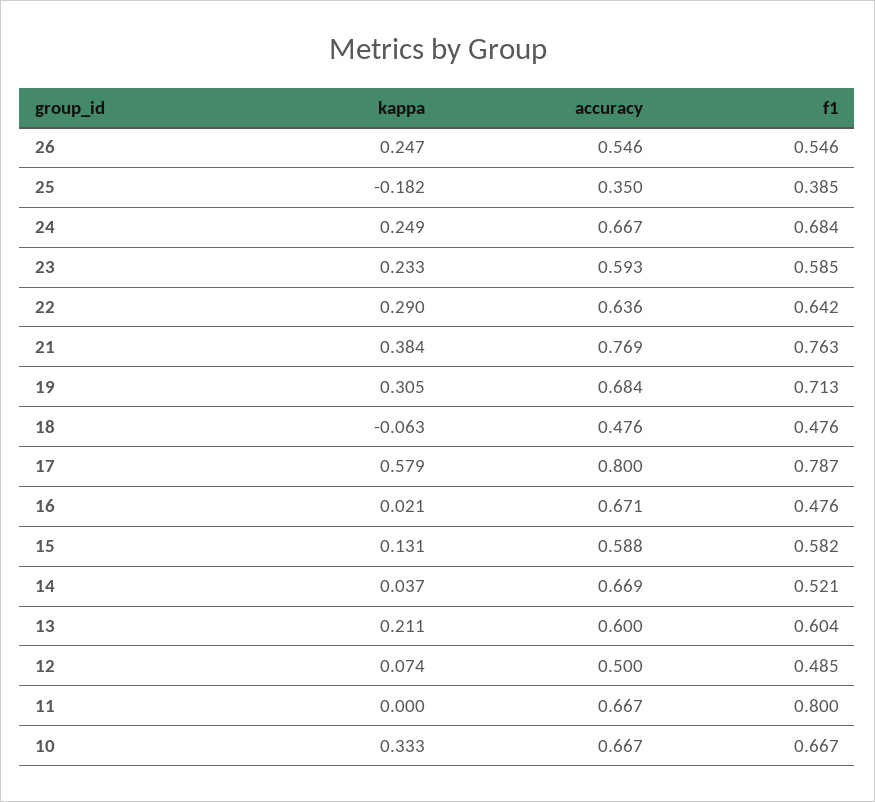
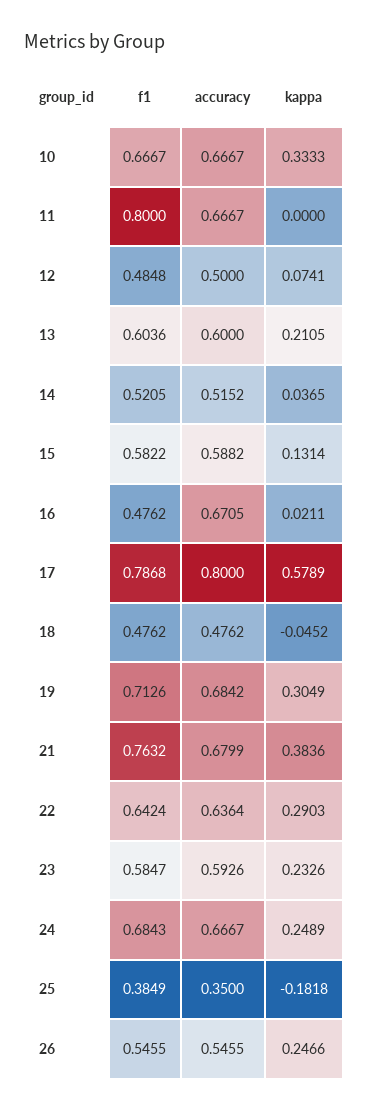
  {
    "kappa": {
      "26": 0.2466,
      "25": -0.1818,
      "24": 0.2489,
      "23": 0.2326,
      "22": 0.2903,
      "21": 0.3836,
      "19": 0.3049,
-     "18": -0.063,
+     "18": -0.0452,
      "17": 0.5789,
      "16": 0.0211,
      "15": 0.1314,
      "14": 0.0365,
      "13": 0.2105,
      "12": 0.0741,
      "11": 0,
      "10": 0.3333
    },
    "accuracy": {
      "26": 0.5455,
      "25": 0.35,
      "24": 0.6667,
      "23": 0.5926,
      "22": 0.6364,
-     "21": 0.769,
+     "21": 0.6799,
      "19": 0.6842,
      "18": 0.4762,
      "17": 0.8,
      "16": 0.6705,
      "15": 0.5882,
-     "14": 0.669,
+     "14": 0.5152,
      "13": 0.6,
      "12": 0.5,
      "11": 0.6667,
      "10": 0.6667
    },
    "f1": {
      "26": 0.5455,
      "25": 0.3849,
      "24": 0.6843,
      "23": 0.5847,
      "22": 0.6424,
      "21": 0.7632,
      "19": 0.7126,
      "18": 0.4762,
      "17": 0.7868,
      "16": 0.4762,
      "15": 0.5822,
      "14": 0.5205,
      "13": 0.6036,
      "12": 0.4848,
      "11": 0.8,
      "10": 0.6667
    }
  }

